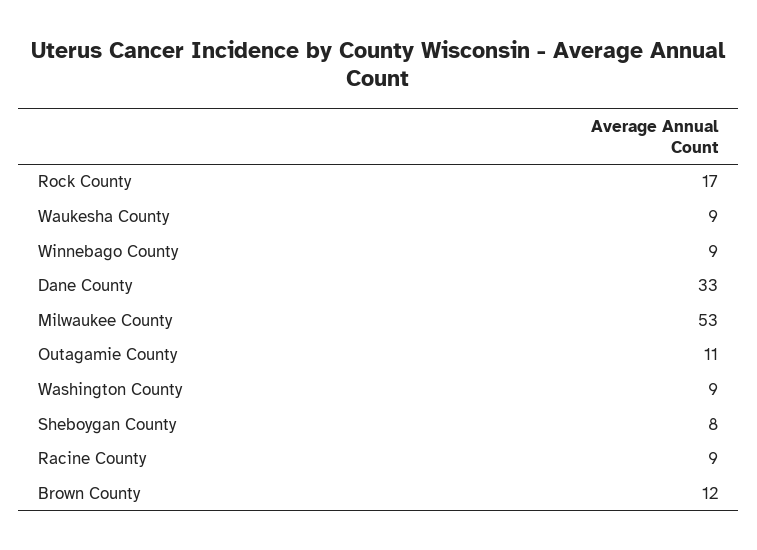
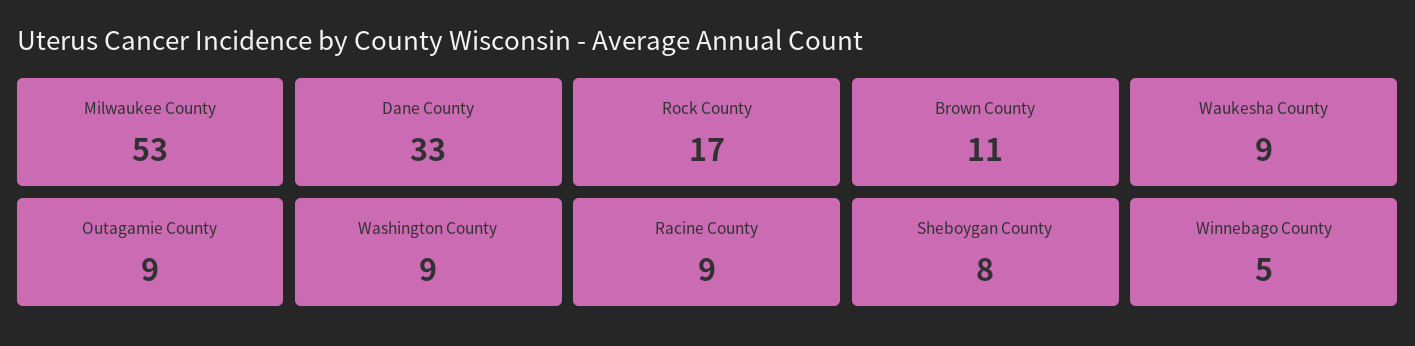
  {
    "Rock County": 17,
    "Waukesha County": 9,
-   "Winnebago County": 9,
+   "Winnebago County": 5,
    "Dane County": 33,
    "Milwaukee County": 53,
-   "Outagamie County": 11,
+   "Outagamie County": 9,
    "Washington County": 9,
    "Sheboygan County": 8,
    "Racine County": 9,
-   "Brown County": 12
+   "Brown County": 11
  }

